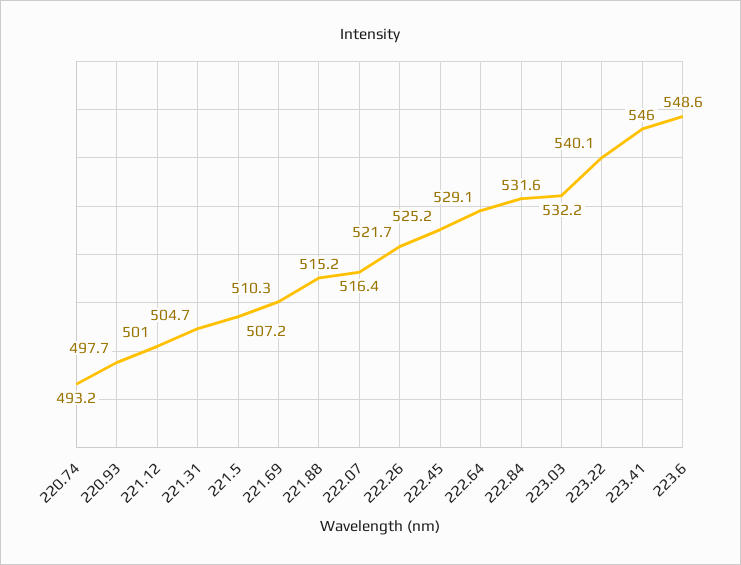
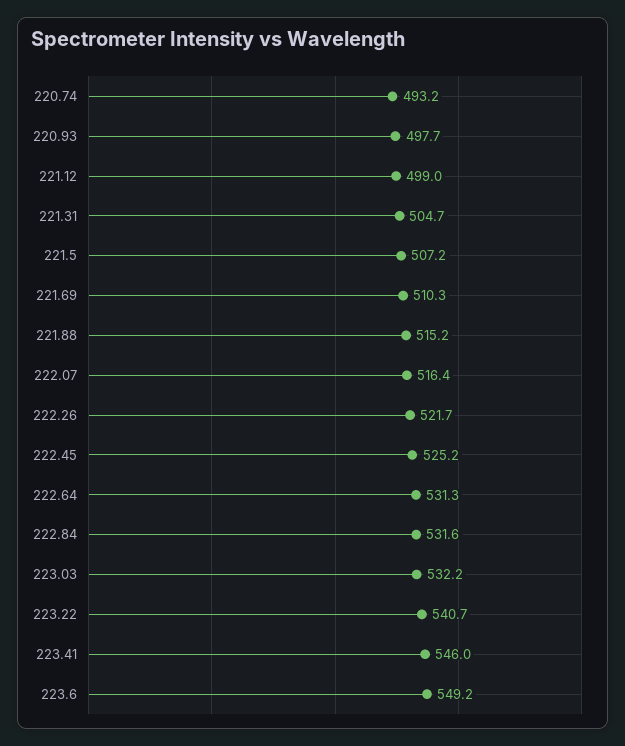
  {
    "220.74": 493.2,
    "220.93": 497.7,
-   "221.12": 501,
+   "221.12": 499,
    "221.31": 504.7,
    "221.5": 507.2,
    "221.69": 510.3,
    "221.88": 515.2,
    "222.07": 516.4,
    "222.26": 521.7,
    "222.45": 525.2,
-   "222.64": 529.1,
+   "222.64": 531.3,
    "222.84": 531.6,
    "223.03": 532.2,
-   "223.22": 540.1,
+   "223.22": 540.7,
    "223.41": 546,
-   "223.6": 548.6
+   "223.6": 549.2
  }

